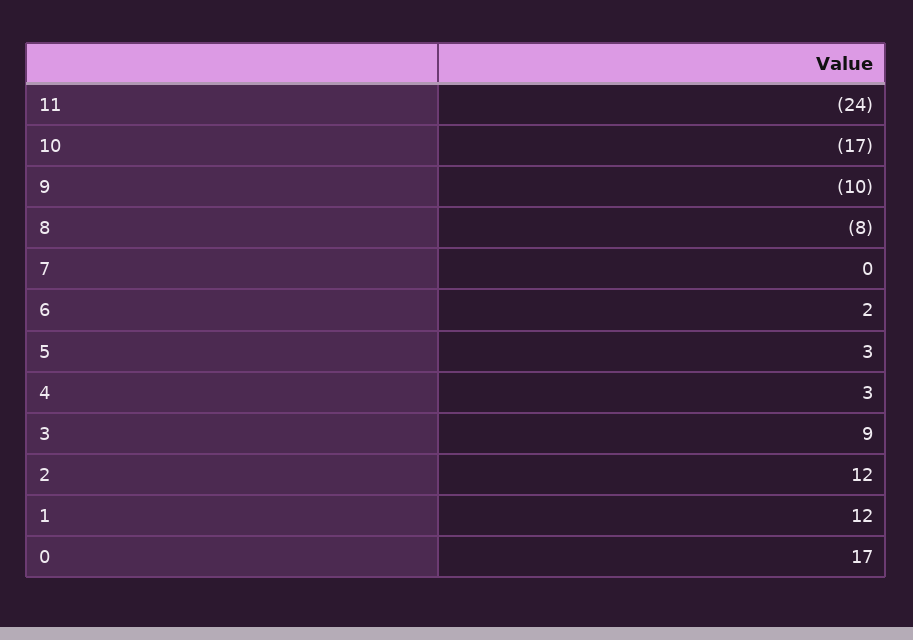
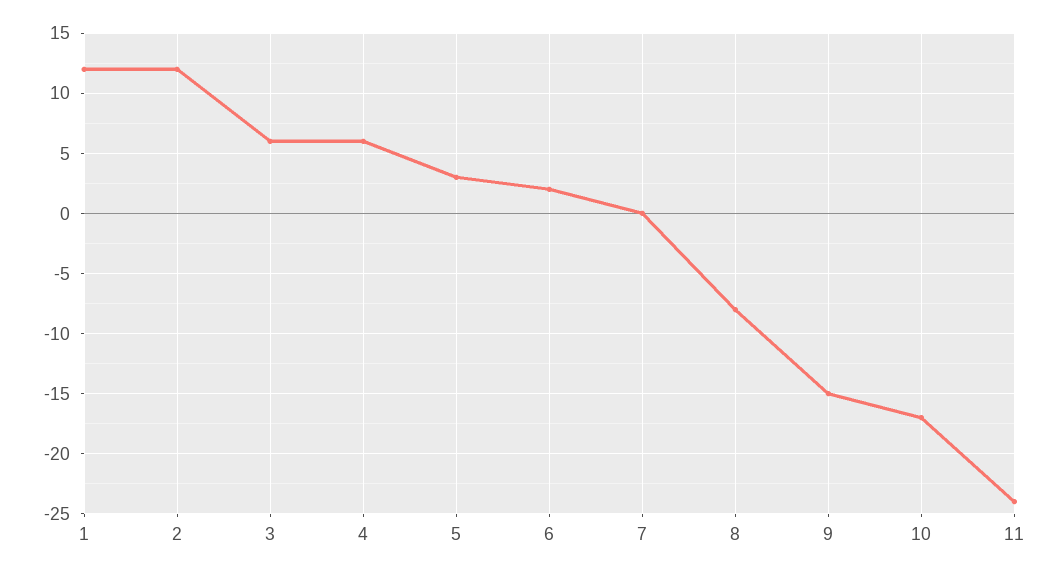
  {
    "11": -24,
    "10": -17,
-   "9": -10,
+   "9": -15,
    "8": -8,
    "7": 0,
    "6": 2,
    "5": 3,
-   "4": 3,
+   "4": 6,
-   "3": 9,
+   "3": 6,
    "2": 12,
-   "1": 12,
+   "1": 12
-   "0": 17
  }

